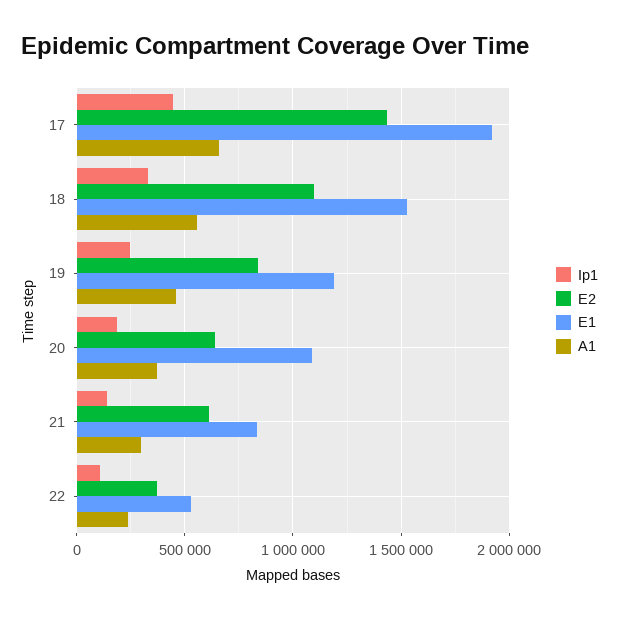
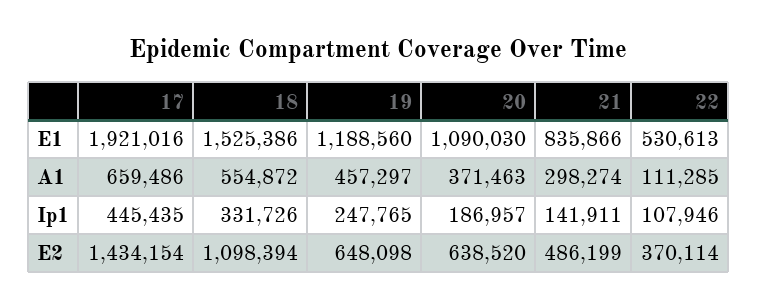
  {
    "Ip1": {
      "17": 445435,
      "18": 331726,
      "19": 247765,
      "20": 186957,
      "21": 141911,
      "22": 107946
    },
    "E2": {
      "17": 1434154,
      "18": 1098394,
-     "19": 850000,
+     "19": 648098,
      "20": 638520,
-     "21": 600000,
+     "21": 486199,
      "22": 370114
    },
    "E1": {
      "17": 1921016,
      "18": 1525386,
      "19": 1188560,
      "20": 1090030,
      "21": 835866,
      "22": 530613
    },
    "A1": {
      "17": 659486,
      "18": 554872,
      "19": 457297,
      "20": 371463,
      "21": 298274,
-     "22": 250000
+     "22": 111285
    }
  }

